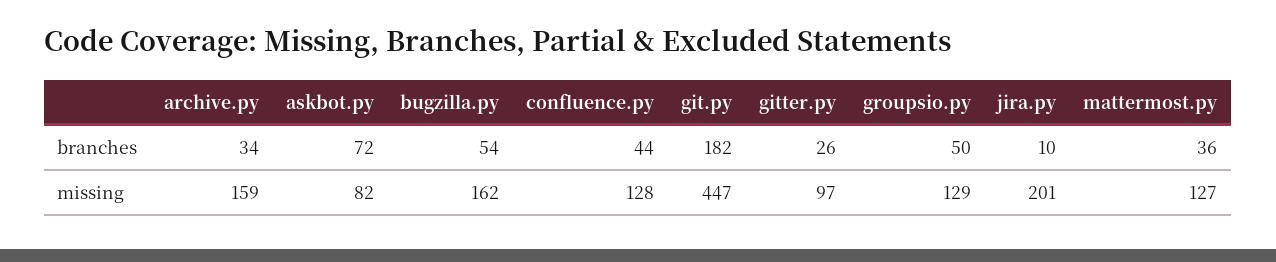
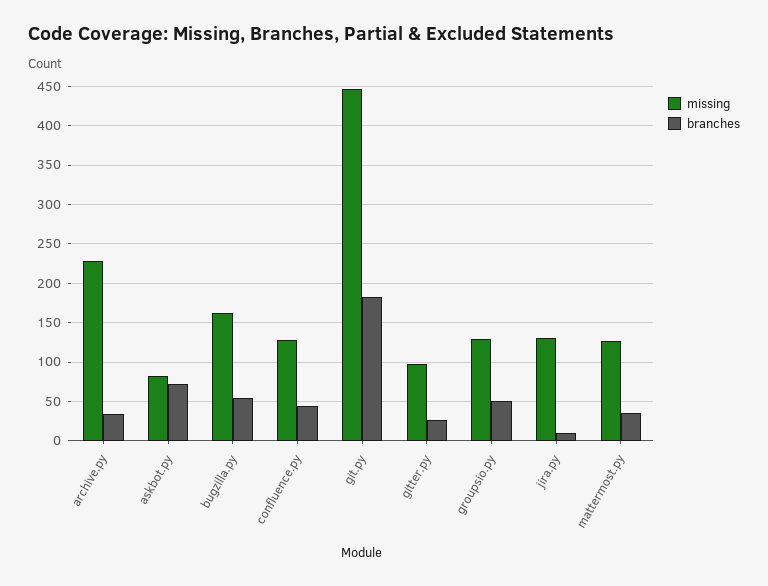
  {
    "branches": {
      "archive.py": 34,
      "askbot.py": 72,
      "bugzilla.py": 54,
      "confluence.py": 44,
      "git.py": 182,
      "gitter.py": 26,
      "groupsio.py": 50,
      "jira.py": 10,
      "mattermost.py": 36
    },
    "missing": {
-     "archive.py": 159,
+     "archive.py": 230,
      "askbot.py": 82,
      "bugzilla.py": 162,
      "confluence.py": 128,
      "git.py": 447,
      "gitter.py": 97,
      "groupsio.py": 129,
-     "jira.py": 201,
+     "jira.py": 130,
      "mattermost.py": 127
    }
  }

